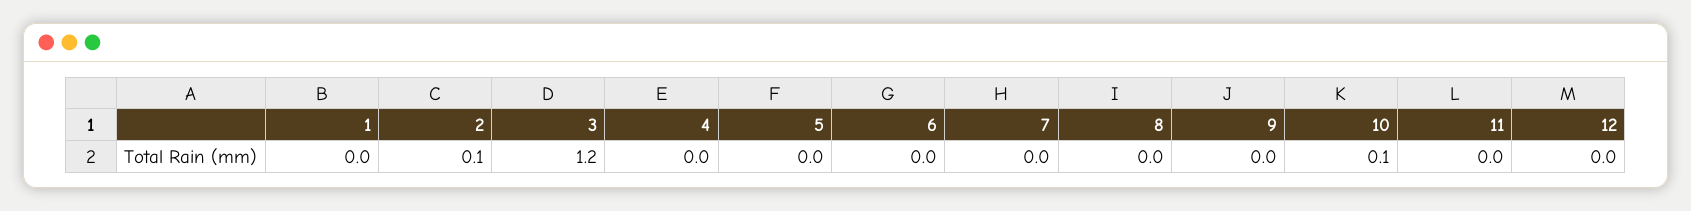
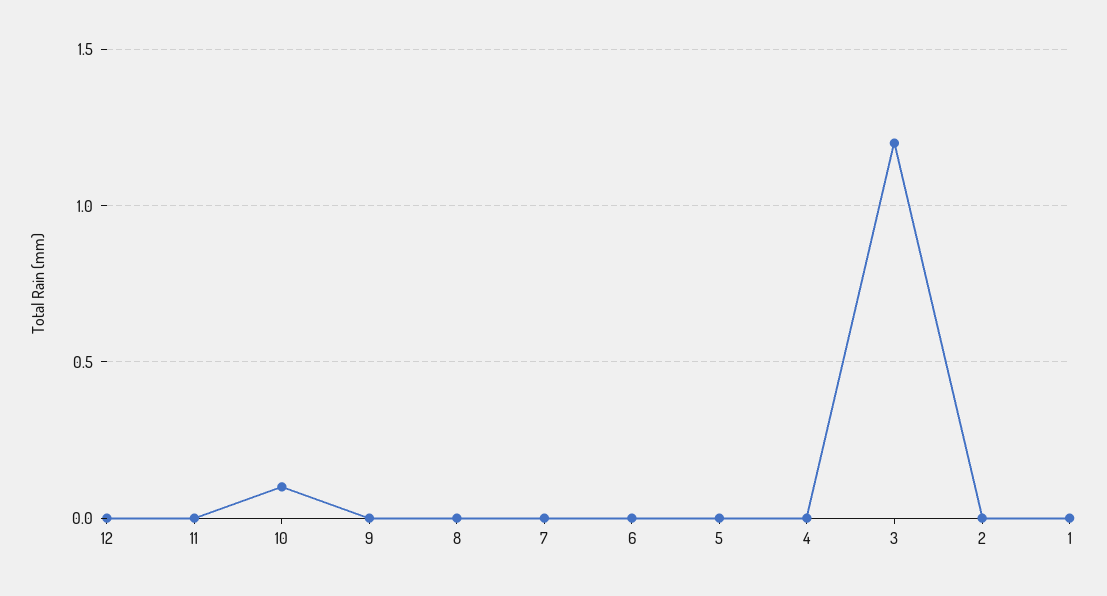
  {
    "1": 0,
-   "2": 0.1,
+   "2": 0,
    "3": 1.2,
    "4": 0,
    "5": 0,
    "6": 0,
    "7": 0,
    "8": 0,
    "9": 0,
    "10": 0.1,
    "11": 0,
    "12": 0
  }

